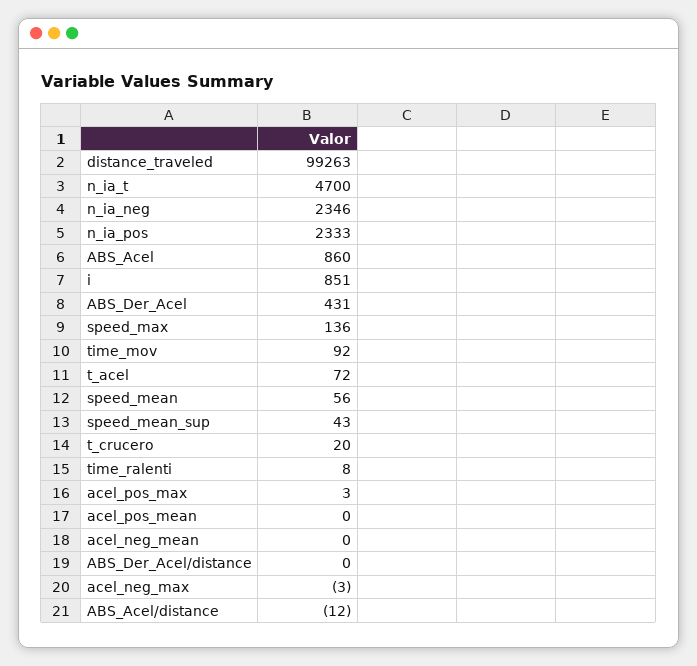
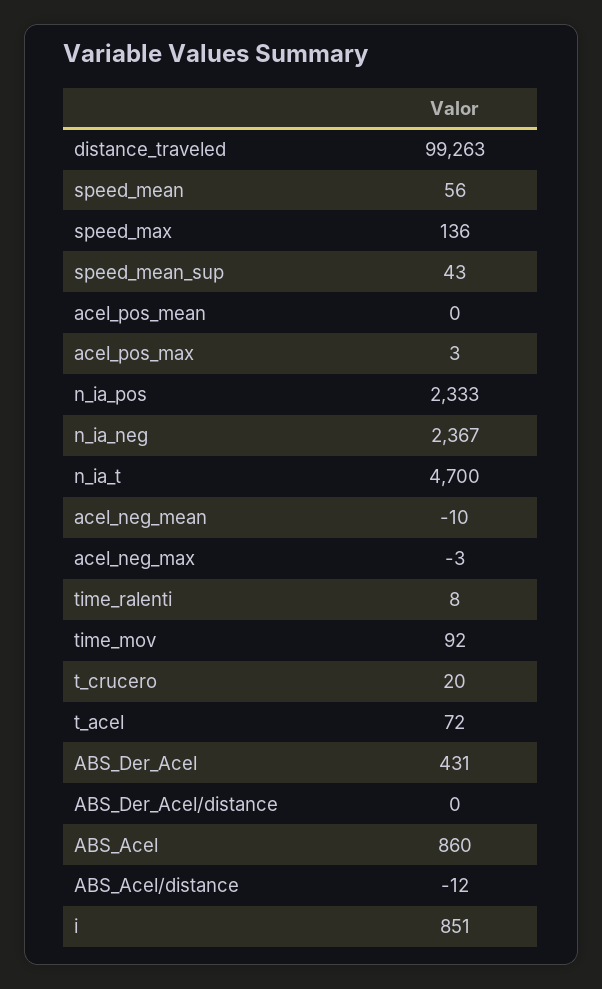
  {
    "distance_traveled": 99263,
    "n_ia_t": 4700,
-   "n_ia_neg": 2346,
+   "n_ia_neg": 2367,
    "n_ia_pos": 2333,
    "ABS_Acel": 860,
    "i": 851,
    "ABS_Der_Acel": 431,
    "speed_max": 136,
    "time_mov": 92,
    "t_acel": 72,
    "speed_mean": 56,
    "speed_mean_sup": 43,
    "t_crucero": 20,
    "time_ralenti": 8,
    "acel_pos_max": 3,
    "acel_pos_mean": 0,
-   "acel_neg_mean": 0,
+   "acel_neg_mean": -10,
    "ABS_Der_Acel/distance": 0,
    "acel_neg_max": -3,
    "ABS_Acel/distance": -12
  }

